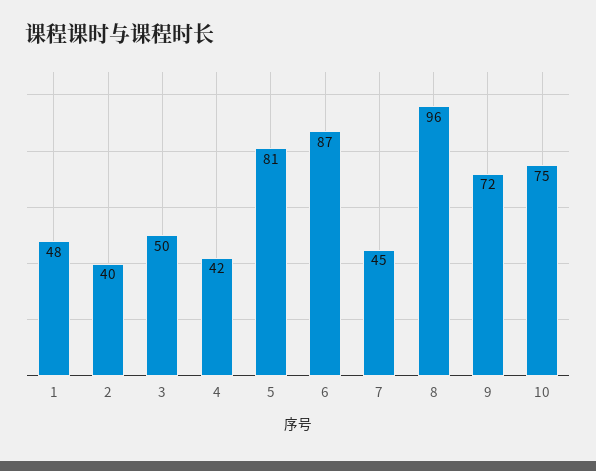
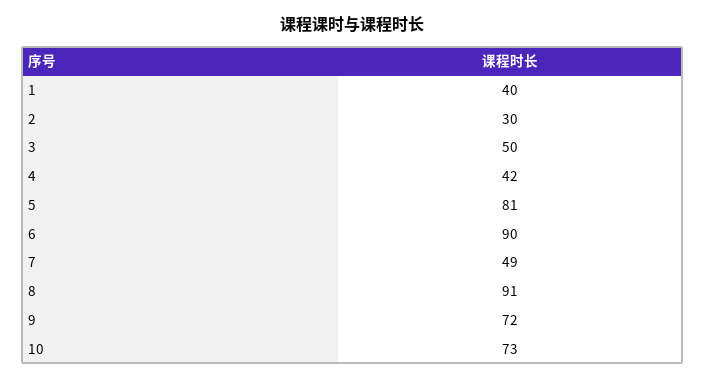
  {
-   "1": 48,
+   "1": 40,
-   "2": 40,
+   "2": 30,
    "3": 50,
    "4": 42,
    "5": 81,
-   "6": 87,
+   "6": 90,
-   "7": 45,
+   "7": 49,
-   "8": 96,
+   "8": 91,
    "9": 72,
-   "10": 75
+   "10": 73
  }

